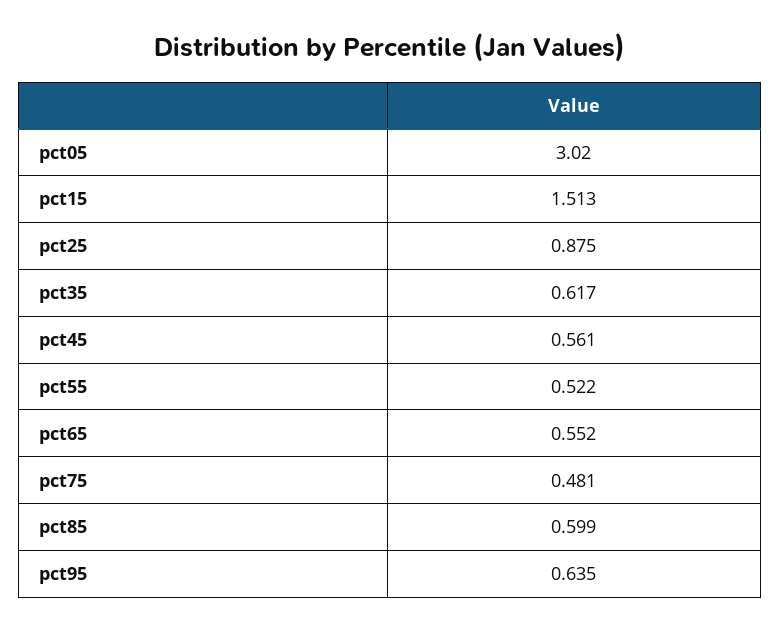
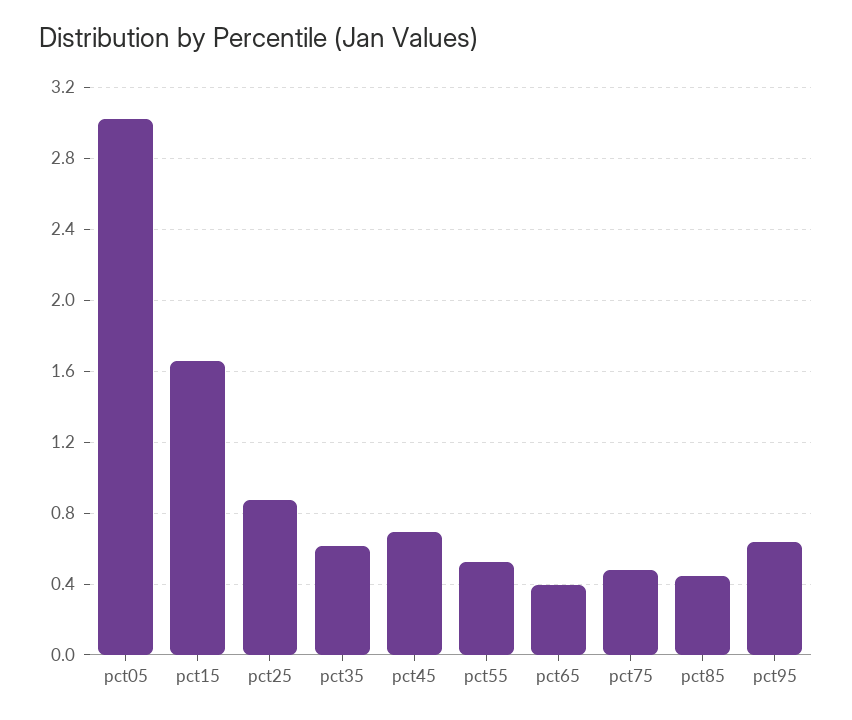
  {
    "pct05": 3.02,
-   "pct15": 1.513,
+   "pct15": 1.65,
    "pct25": 0.875,
    "pct35": 0.617,
-   "pct45": 0.561,
+   "pct45": 0.7,
    "pct55": 0.522,
-   "pct65": 0.552,
+   "pct65": 0.4,
    "pct75": 0.481,
-   "pct85": 0.599,
+   "pct85": 0.45,
    "pct95": 0.635
  }

